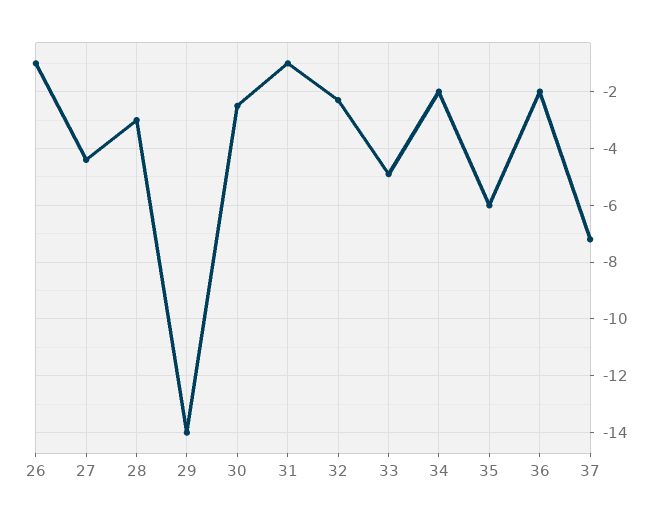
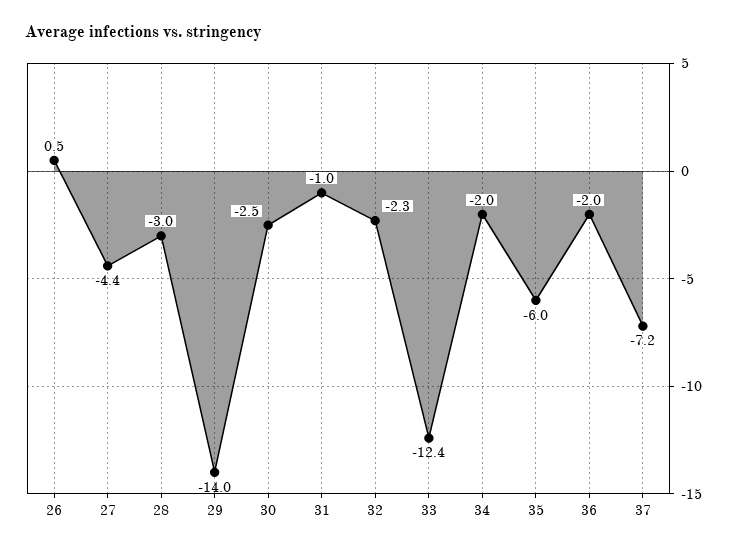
  {
-   "26": -1,
+   "26": 0.5,
    "27": -4.4,
    "28": -3,
    "29": -14,
    "30": -2.5,
    "31": -1,
    "32": -2.3,
-   "33": -5,
+   "33": -12.4,
    "34": -2,
    "35": -6,
    "36": -2,
    "37": -7.2
  }

